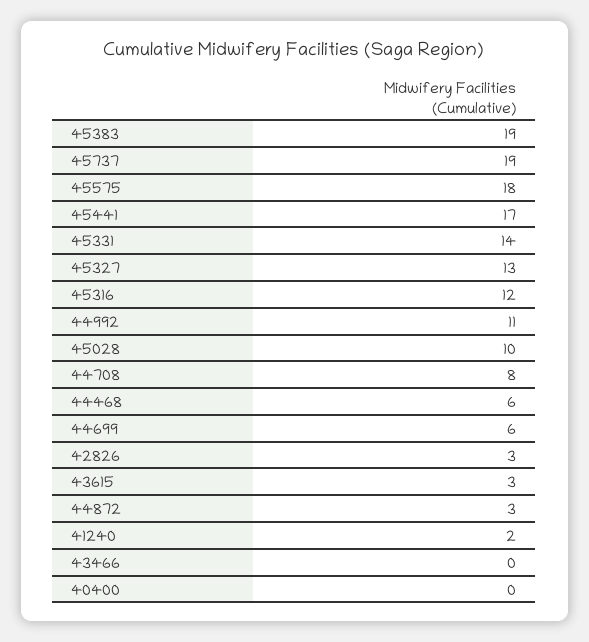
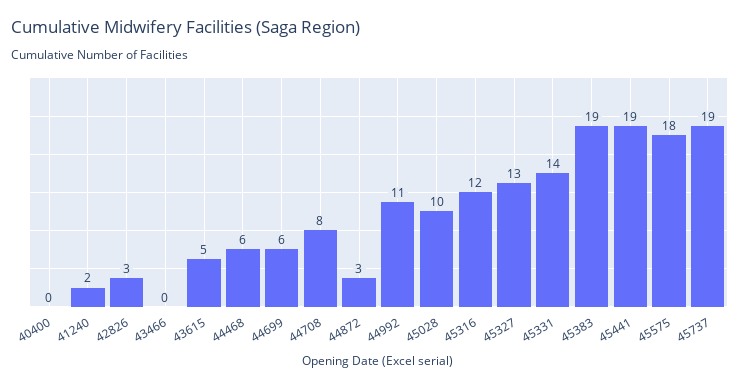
  {
    "45383": 19,
    "45737": 19,
    "45575": 18,
-   "45441": 17,
+   "45441": 19,
    "45331": 14,
    "45327": 13,
    "45316": 12,
    "44992": 11,
    "45028": 10,
    "44708": 8,
    "44468": 6,
    "44699": 6,
    "42826": 3,
-   "43615": 3,
+   "43615": 5,
    "44872": 3,
    "41240": 2,
    "43466": 0,
    "40400": 0
  }

